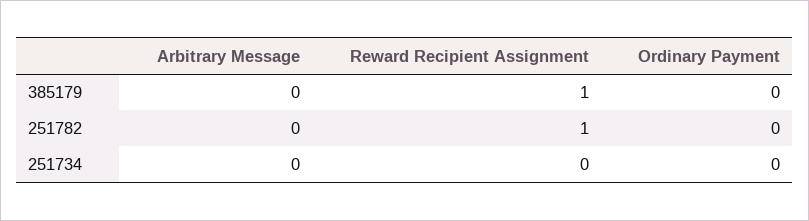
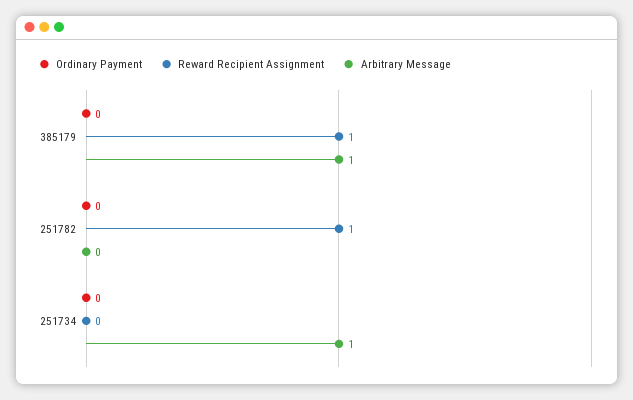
  {
    "Arbitrary Message": {
-     "385179": 0,
+     "385179": 1,
      "251782": 0,
-     "251734": 0
+     "251734": 1
    },
    "Reward Recipient Assignment": {
      "385179": 1,
      "251782": 1,
      "251734": 0
    },
    "Ordinary Payment": {
      "385179": 0,
      "251782": 0,
      "251734": 0
    }
  }

